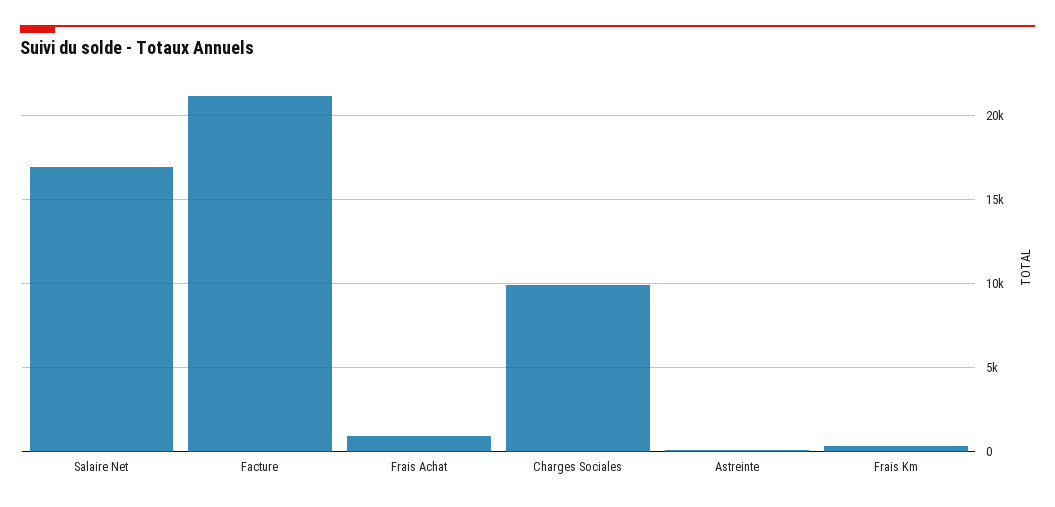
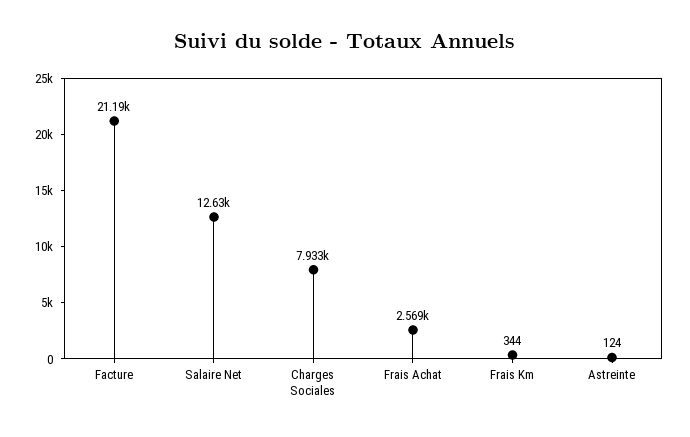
  {
-   "Salaire Net": 17000,
+   "Salaire Net": 12630,
    "Facture": 21190,
-   "Frais Achat": 1000,
+   "Frais Achat": 2569,
-   "Charges Sociales": 10000,
+   "Charges Sociales": 7933,
    "Astreinte": 124,
    "Frais Km": 344
  }

